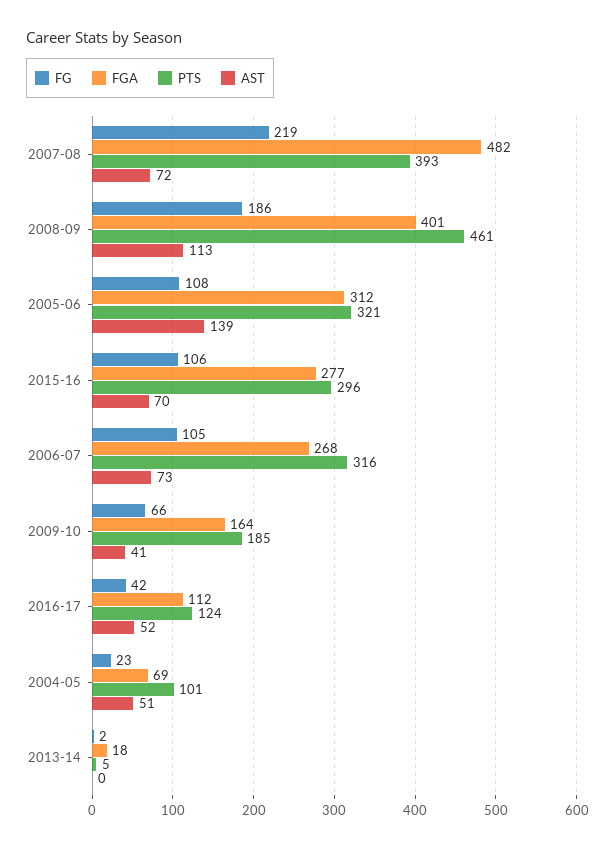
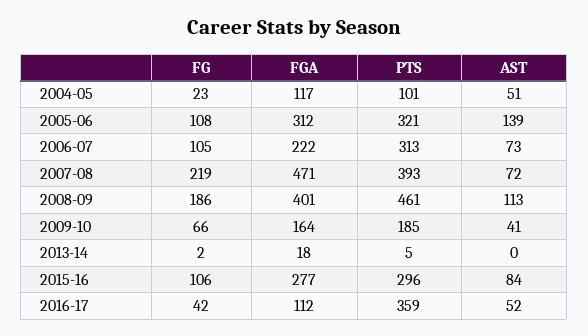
  {
    "FG": {
      "2007-08": 219,
      "2008-09": 186,
      "2005-06": 108,
      "2015-16": 106,
      "2006-07": 105,
      "2009-10": 66,
      "2016-17": 42,
      "2004-05": 23,
      "2013-14": 2
    },
    "FGA": {
-     "2007-08": 482,
+     "2007-08": 471,
      "2008-09": 401,
      "2005-06": 312,
      "2015-16": 277,
-     "2006-07": 268,
+     "2006-07": 222,
      "2009-10": 164,
      "2016-17": 112,
-     "2004-05": 69,
+     "2004-05": 117,
      "2013-14": 18
    },
    "PTS": {
      "2007-08": 393,
      "2008-09": 461,
      "2005-06": 321,
      "2015-16": 296,
-     "2006-07": 316,
+     "2006-07": 313,
      "2009-10": 185,
-     "2016-17": 124,
+     "2016-17": 359,
      "2004-05": 101,
      "2013-14": 5
    },
    "AST": {
      "2007-08": 72,
      "2008-09": 113,
      "2005-06": 139,
-     "2015-16": 70,
+     "2015-16": 84,
      "2006-07": 73,
      "2009-10": 41,
      "2016-17": 52,
      "2004-05": 51,
      "2013-14": 0
    }
  }

